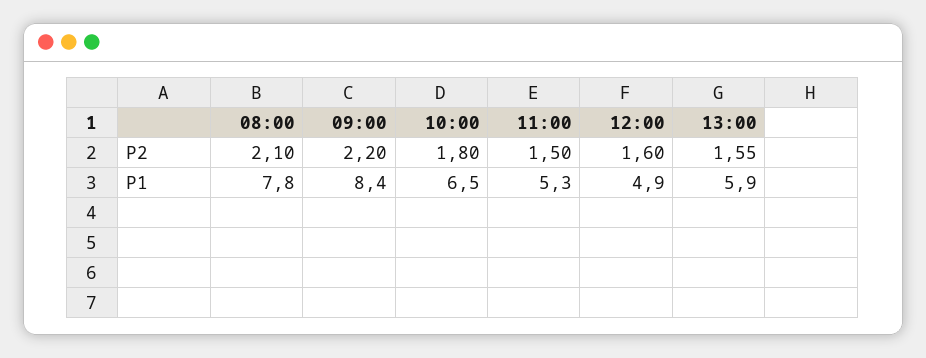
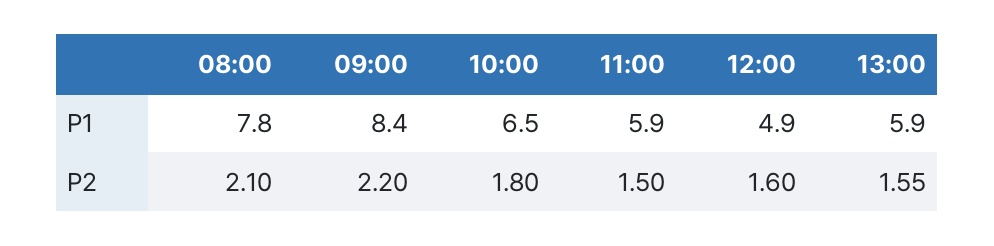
  {
    "08:00": {
      "P2": 2.1,
      "P1": 7.8
    },
    "09:00": {
      "P2": 2.2,
      "P1": 8.4
    },
    "10:00": {
      "P2": 1.8,
      "P1": 6.5
    },
    "11:00": {
      "P2": 1.5,
-     "P1": 5.3
+     "P1": 5.9
    },
    "12:00": {
      "P2": 1.6,
      "P1": 4.9
    },
    "13:00": {
      "P2": 1.55,
      "P1": 5.9
    }
  }

